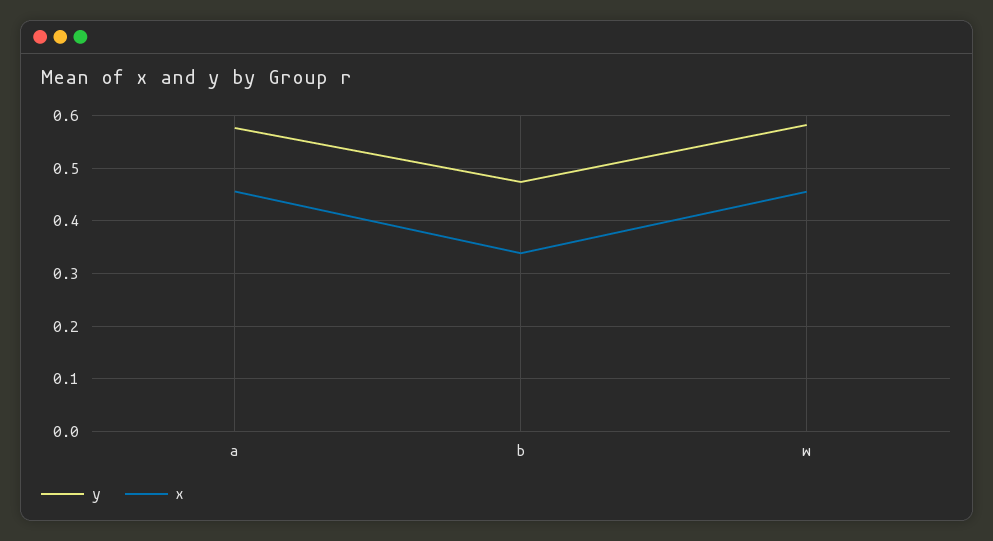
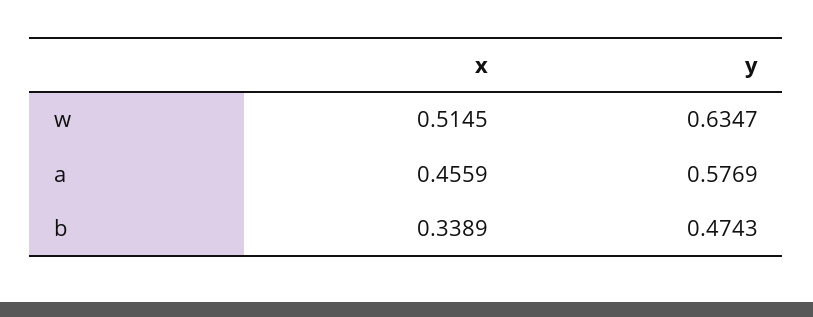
  {
    "y": {
      "a": 0.5769,
      "b": 0.4743,
-     "w": 0.58
+     "w": 0.6347
    },
    "x": {
      "a": 0.4559,
      "b": 0.3389,
-     "w": 0.46
+     "w": 0.5145
    }
  }

